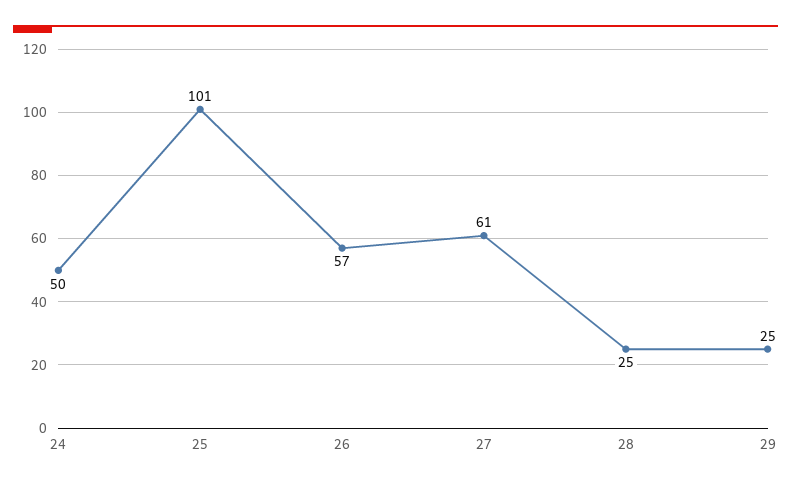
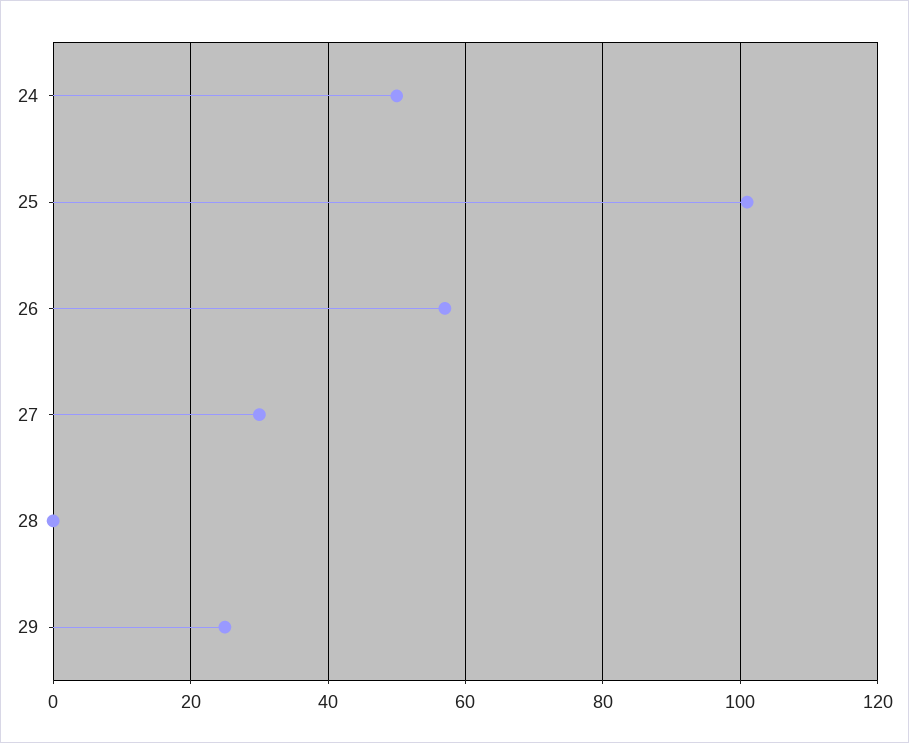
  {
    "24": 50,
    "25": 101,
    "26": 57,
-   "27": 61,
+   "27": 30,
-   "28": 25,
+   "28": 0,
    "29": 25
  }

